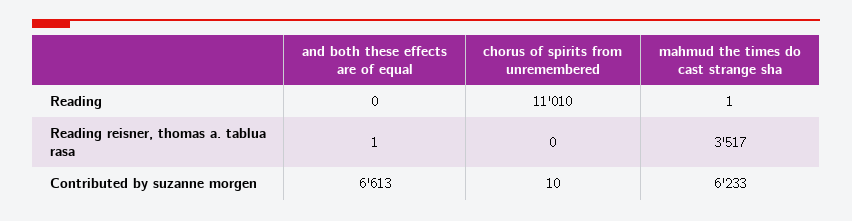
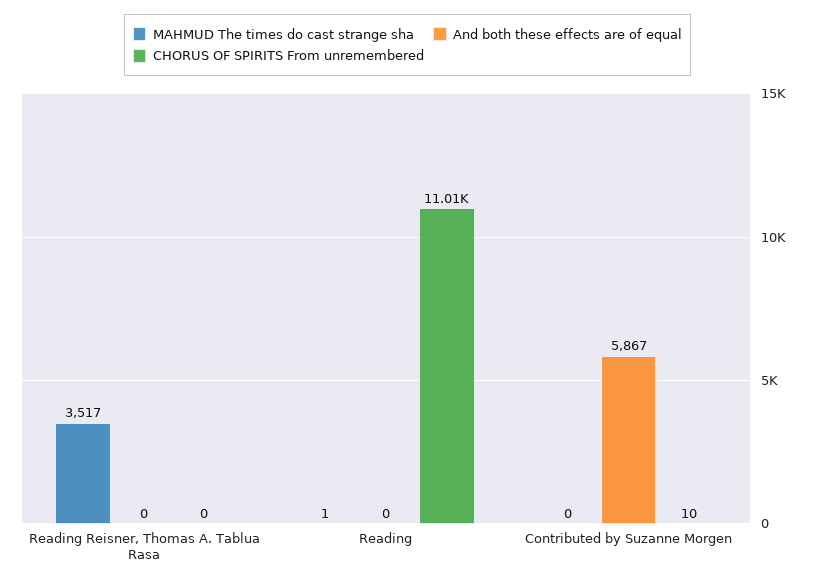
  {
    "and both these effects are of equal": {
      "Reading": 0,
-     "Reading reisner, thomas a. tablua rasa": 1,
+     "Reading reisner, thomas a. tablua rasa": 0,
-     "Contributed by suzanne morgen": 6613
+     "Contributed by suzanne morgen": 5867
    },
    "chorus of spirits from unremembered": {
      "Reading": 11010,
      "Reading reisner, thomas a. tablua rasa": 0,
      "Contributed by suzanne morgen": 10
    },
    "mahmud the times do cast strange sha": {
      "Reading": 1,
      "Reading reisner, thomas a. tablua rasa": 3517,
-     "Contributed by suzanne morgen": 6233
+     "Contributed by suzanne morgen": 0
    }
  }

